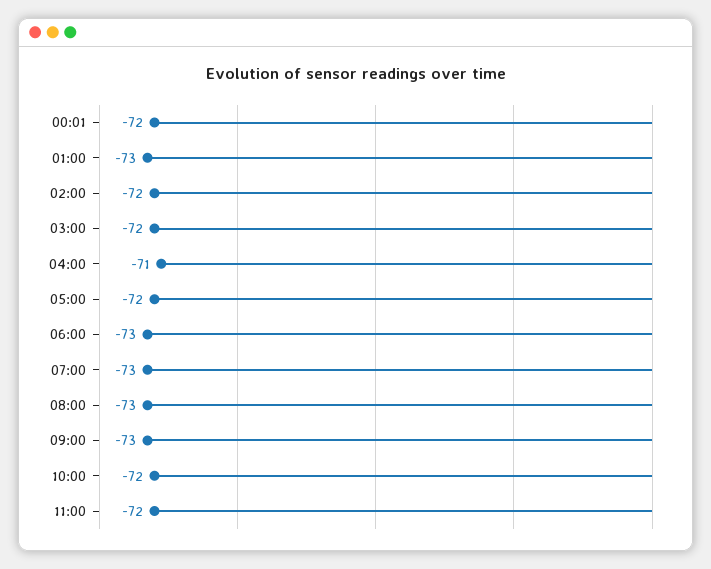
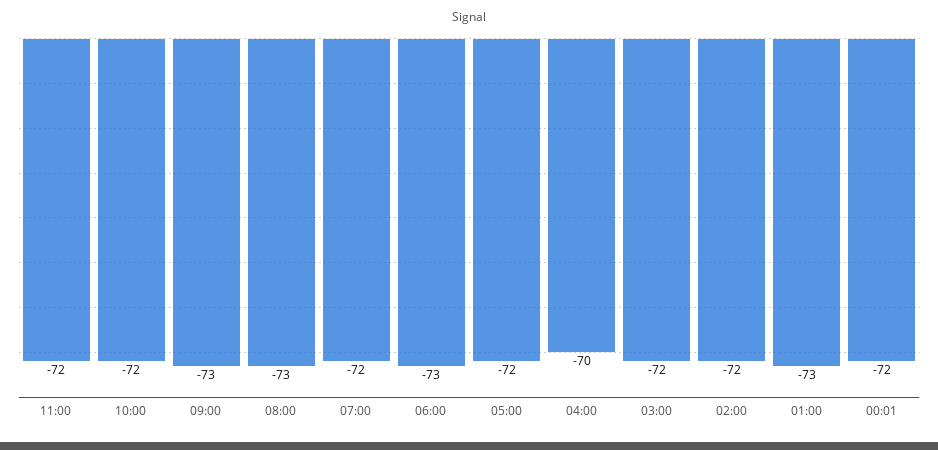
  {
    "00:01": -72,
    "01:00": -73,
    "02:00": -72,
    "03:00": -72,
-   "04:00": -71,
+   "04:00": -70,
    "05:00": -72,
    "06:00": -73,
-   "07:00": -73,
+   "07:00": -72,
    "08:00": -73,
    "09:00": -73,
    "10:00": -72,
    "11:00": -72
  }

